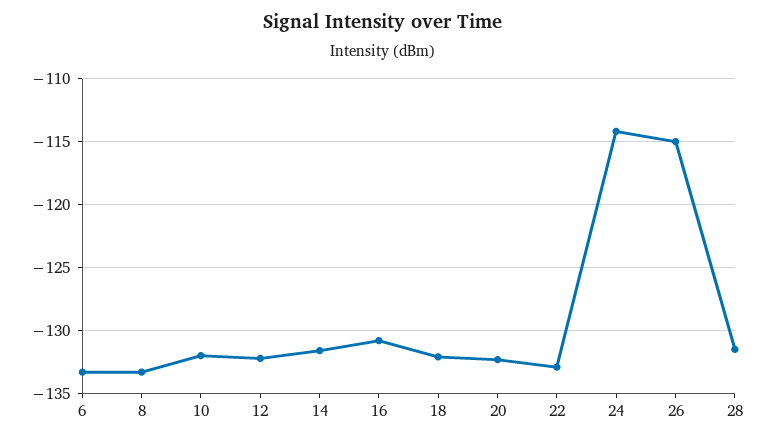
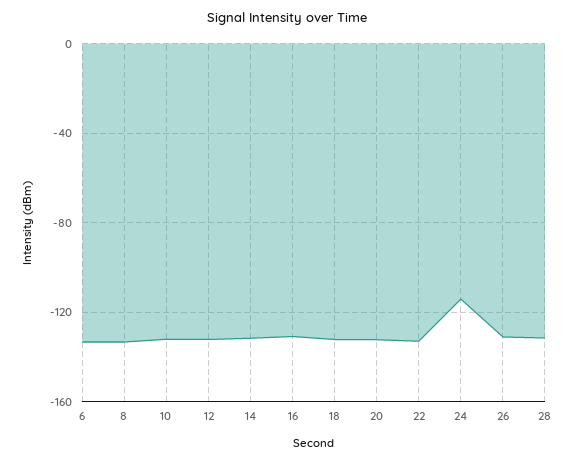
  {
    "6": -133.5,
    "8": -133.5,
    "10": -132,
    "12": -132,
    "14": -131.5,
    "16": -131,
    "18": -132,
    "20": -132.5,
    "22": -133,
    "24": -114,
-   "26": -115,
+   "26": -130,
    "28": -131.5
  }

